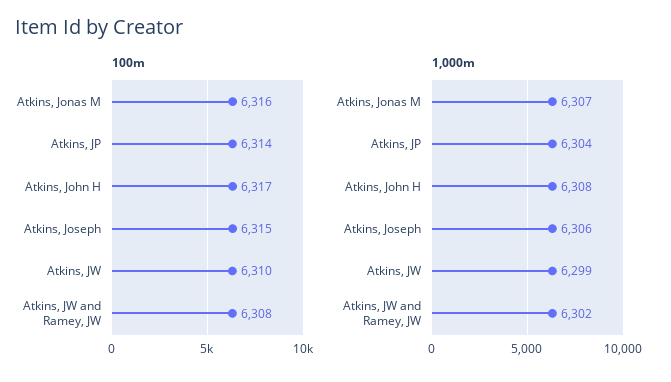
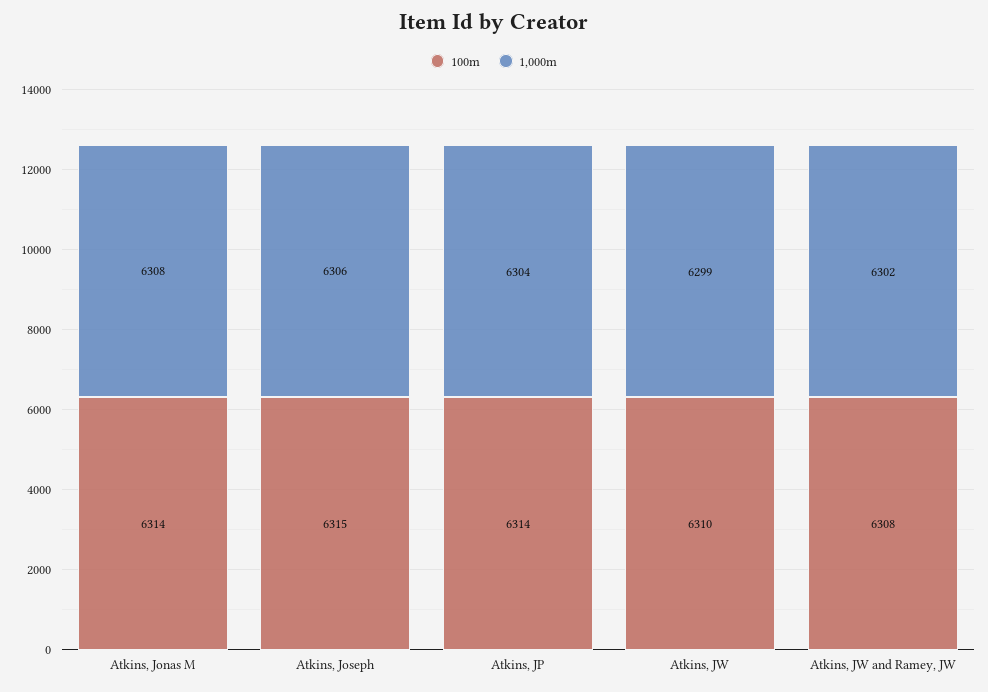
  {
    "100m": {
-     "Atkins, Jonas M": 6316,
+     "Atkins, Jonas M": 6314,
      "Atkins, JP": 6314,
-     "Atkins, John H": 6317,
      "Atkins, Joseph": 6315,
      "Atkins, JW": 6310,
      "Atkins, JW and Ramey, JW": 6308
    },
    "1,000m": {
-     "Atkins, Jonas M": 6307,
+     "Atkins, Jonas M": 6308,
      "Atkins, JP": 6304,
-     "Atkins, John H": 6308,
      "Atkins, Joseph": 6306,
      "Atkins, JW": 6299,
      "Atkins, JW and Ramey, JW": 6302
    }
  }

